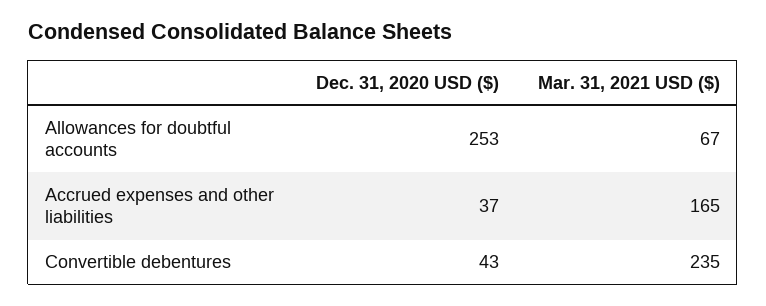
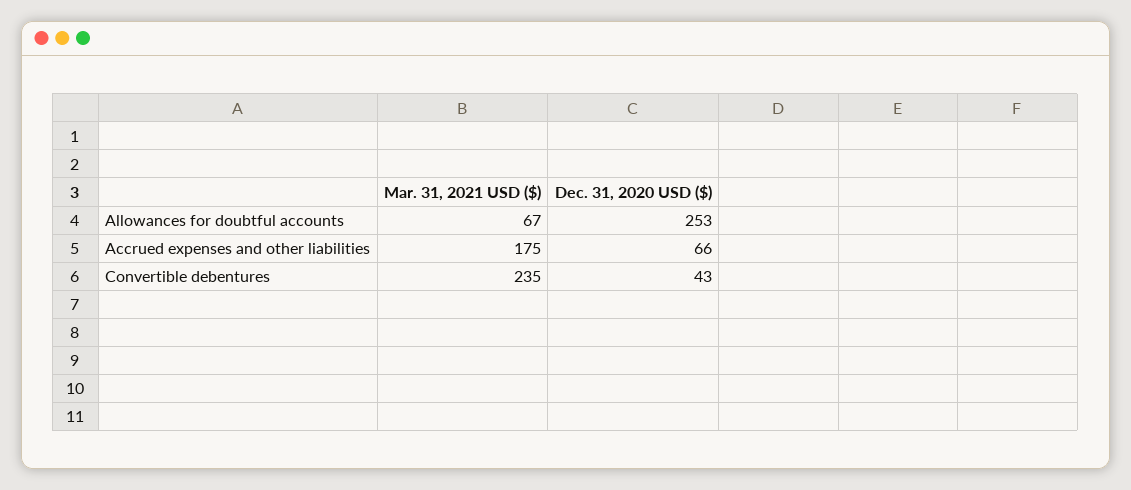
  {
    "Dec. 31, 2020 USD ($)": {
      "Allowances for doubtful accounts": 253,
-     "Accrued expenses and other liabilities": 37,
+     "Accrued expenses and other liabilities": 66,
      "Convertible debentures": 43
    },
    "Mar. 31, 2021 USD ($)": {
      "Allowances for doubtful accounts": 67,
-     "Accrued expenses and other liabilities": 165,
+     "Accrued expenses and other liabilities": 175,
      "Convertible debentures": 235
    }
  }

